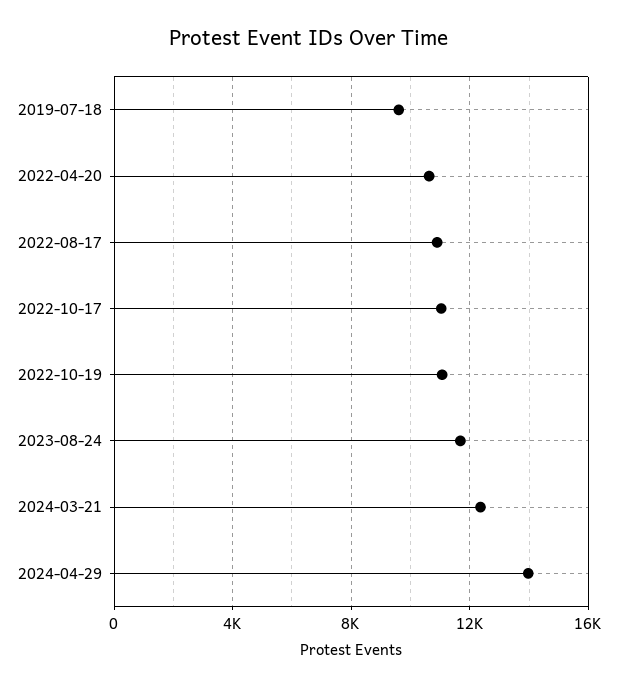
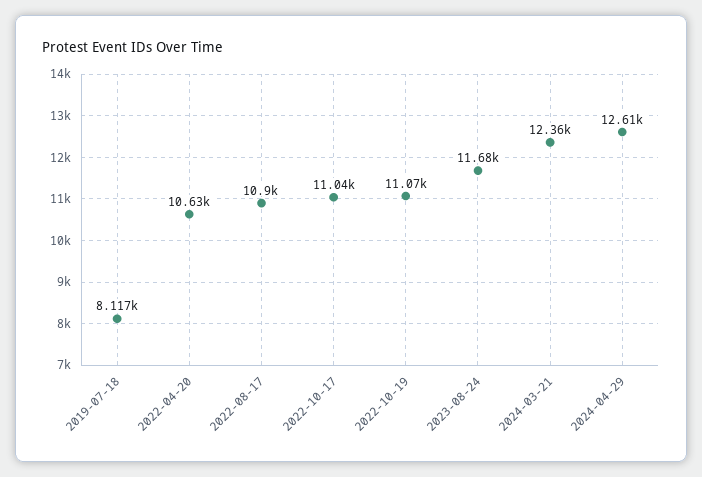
  {
-   "2019-07-18": 9500,
+   "2019-07-18": 8117,
    "2022-04-20": 10630,
    "2022-08-17": 10900,
    "2022-10-17": 11040,
    "2022-10-19": 11070,
    "2023-08-24": 11680,
    "2024-03-21": 12360,
-   "2024-04-29": 14000
+   "2024-04-29": 12610
  }

